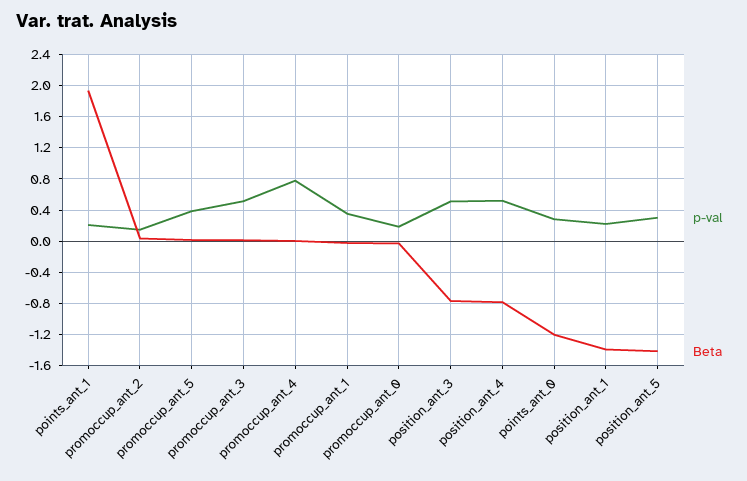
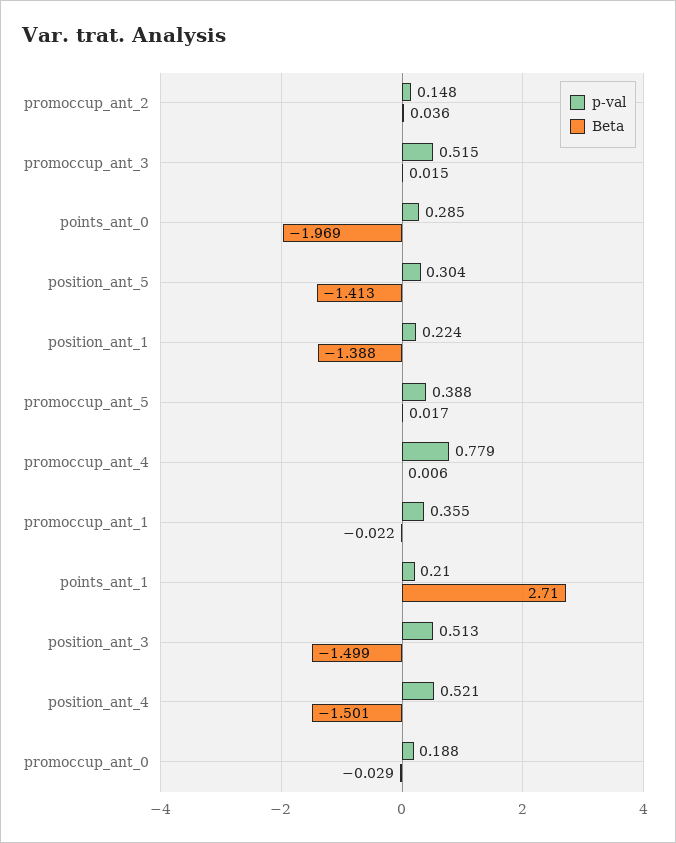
  {
    "p-val": {
      "points_ant_1": 0.21,
      "promoccup_ant_2": 0.148,
      "promoccup_ant_5": 0.388,
      "promoccup_ant_3": 0.515,
      "promoccup_ant_4": 0.779,
      "promoccup_ant_1": 0.355,
      "promoccup_ant_0": 0.188,
      "position_ant_3": 0.513,
      "position_ant_4": 0.521,
      "points_ant_0": 0.285,
      "position_ant_1": 0.224,
      "position_ant_5": 0.304
    },
    "Beta": {
-     "points_ant_1": 1.9,
+     "points_ant_1": 2.71,
      "promoccup_ant_2": 0.036,
      "promoccup_ant_5": 0.017,
      "promoccup_ant_3": 0.015,
      "promoccup_ant_4": 0.006,
      "promoccup_ant_1": -0.022,
      "promoccup_ant_0": -0.029,
-     "position_ant_3": -0.8,
+     "position_ant_3": -1.499,
-     "position_ant_4": -0.8,
+     "position_ant_4": -1.501,
-     "points_ant_0": -1.2,
+     "points_ant_0": -1.969,
      "position_ant_1": -1.388,
      "position_ant_5": -1.413
    }
  }

